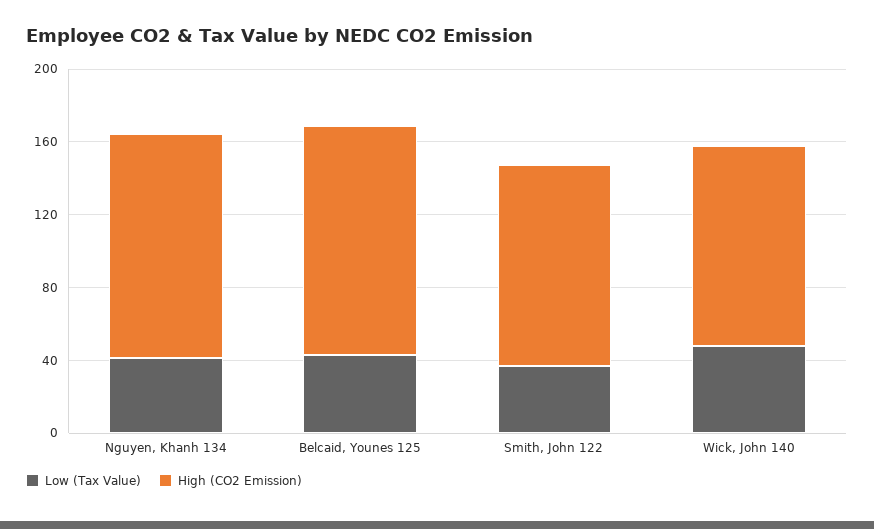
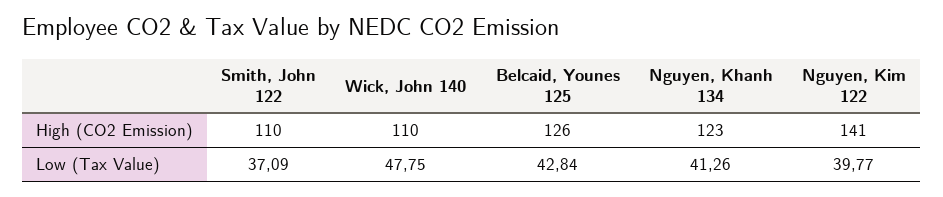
  {
    "Low (Tax Value)": {
      "Nguyen, Khanh 134": 41.26,
      "Belcaid, Younes 125": 42.84,
      "Smith, John 122": 37.09,
-     "Wick, John 140": 47.75
+     "Wick, John 140": 47.75,
+     "Nguyen, Kim 122": 39.77
    },
    "High (CO2 Emission)": {
      "Nguyen, Khanh 134": 123,
      "Belcaid, Younes 125": 126,
      "Smith, John 122": 110,
-     "Wick, John 140": 110
+     "Wick, John 140": 110,
+     "Nguyen, Kim 122": 141
    }
  }

